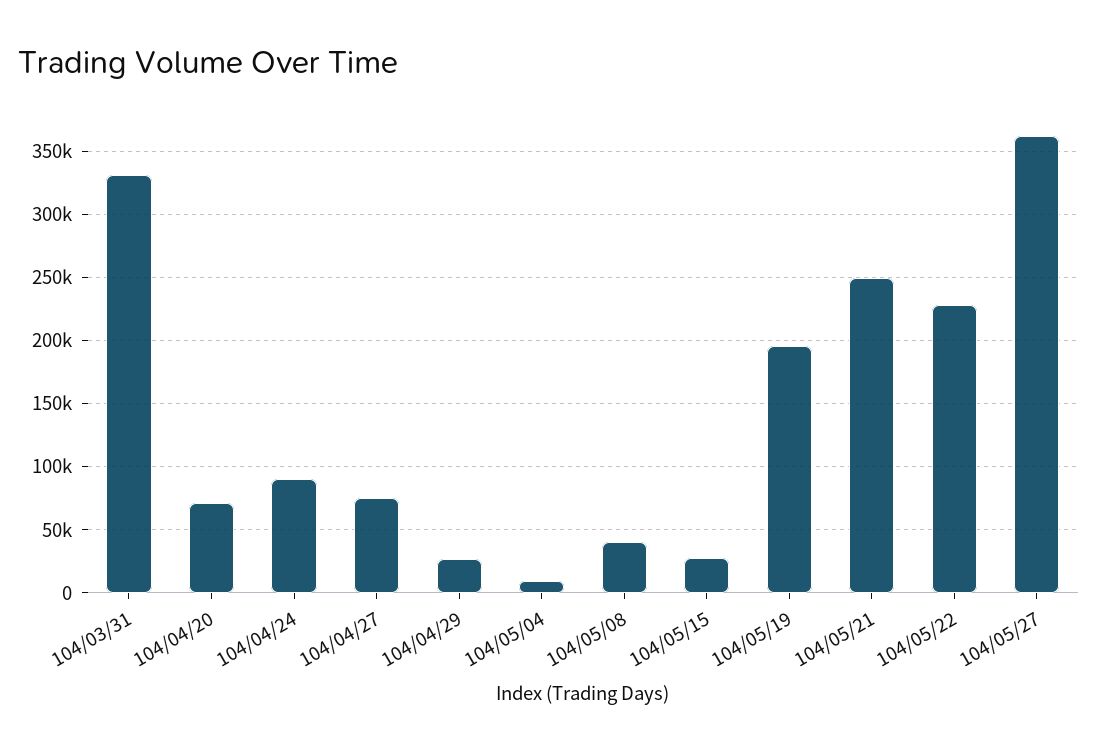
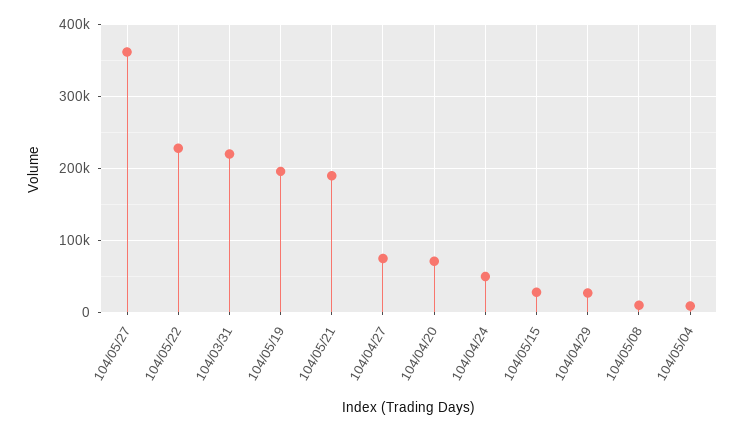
  {
-   "104/03/31": 330000,
+   "104/03/31": 220000,
    "104/04/20": 70000,
-   "104/04/24": 90000,
+   "104/04/24": 50000,
    "104/04/27": 75000,
    "104/04/29": 25000,
    "104/05/04": 10000,
-   "104/05/08": 40000,
+   "104/05/08": 10000,
    "104/05/15": 30000,
    "104/05/19": 195000,
-   "104/05/21": 250000,
+   "104/05/21": 190000,
    "104/05/22": 230000,
    "104/05/27": 360000
  }

